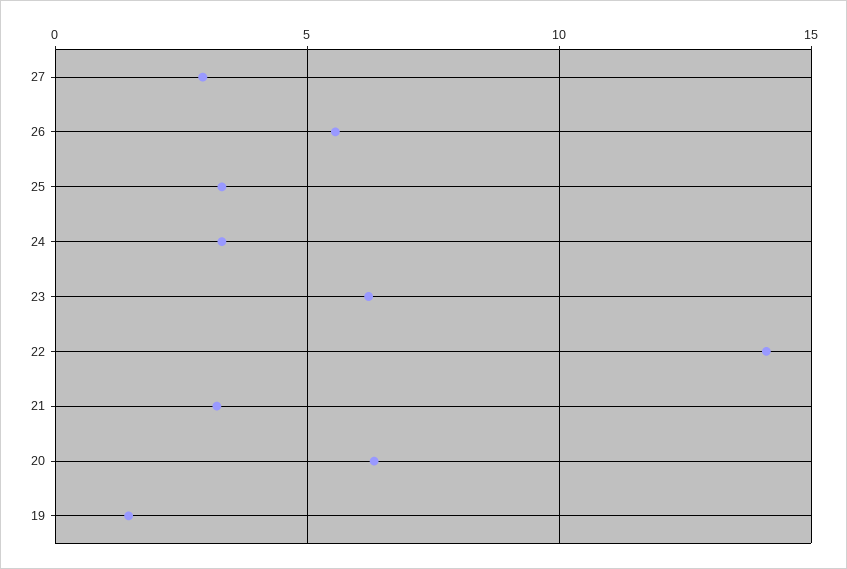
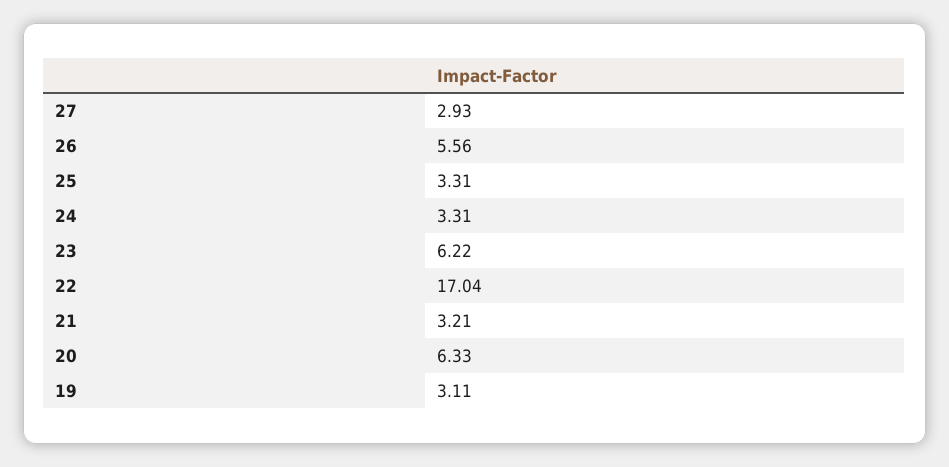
  {
    "27": 2.93,
    "26": 5.56,
    "25": 3.31,
    "24": 3.31,
    "23": 6.22,
-   "22": 14,
+   "22": 17.04,
    "21": 3.21,
    "20": 6.33,
-   "19": 1.5
+   "19": 3.11
  }

